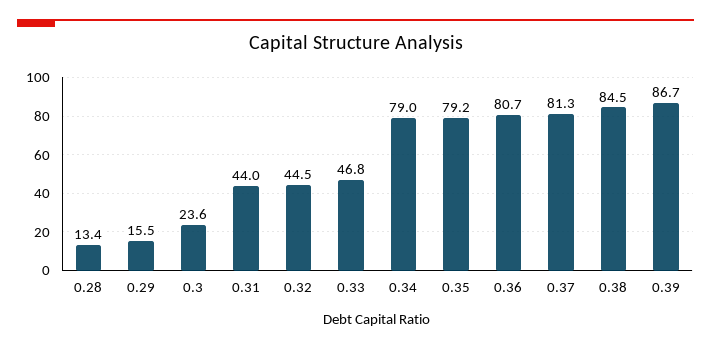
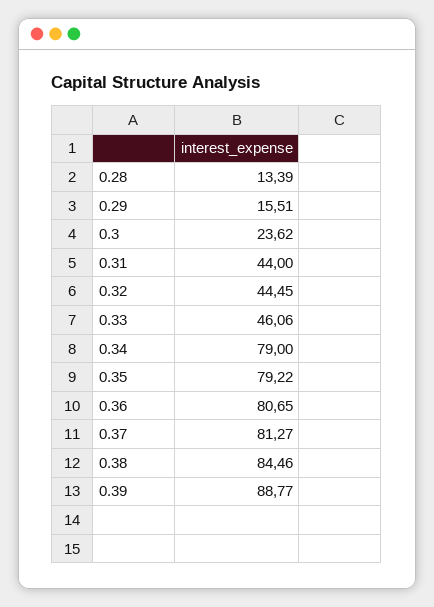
  {
    "0.28": 13.39,
    "0.29": 15.51,
    "0.3": 23.62,
    "0.31": 44,
    "0.32": 44.45,
-   "0.33": 46.8,
+   "0.33": 46.06,
    "0.34": 79,
    "0.35": 79.22,
    "0.36": 80.65,
    "0.37": 81.27,
    "0.38": 84.46,
-   "0.39": 86.7
+   "0.39": 88.77
  }

